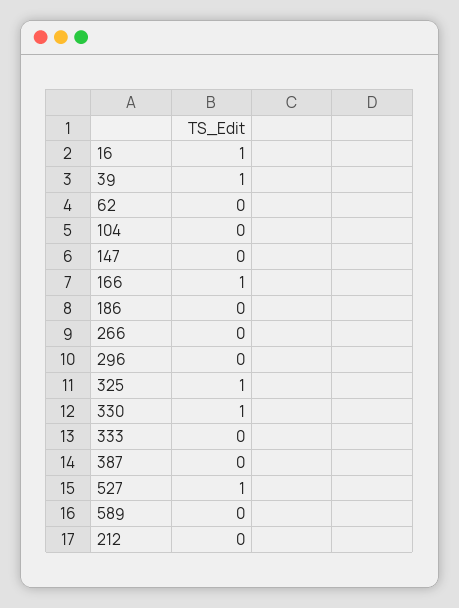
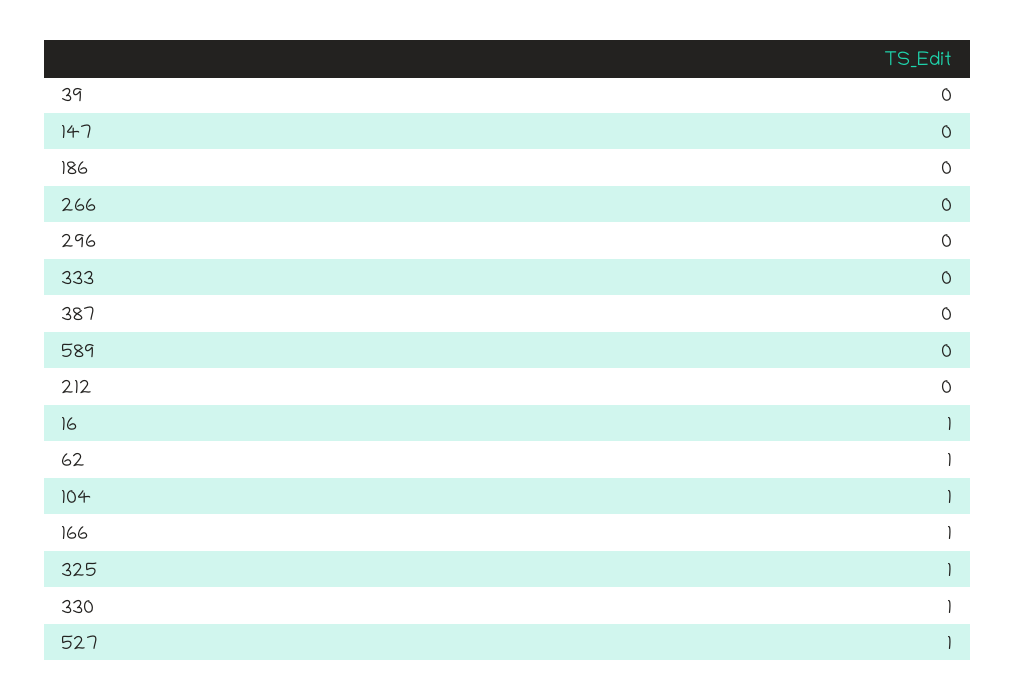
  {
    "16": 1,
-   "39": 1,
+   "39": 0,
-   "62": 0,
+   "62": 1,
-   "104": 0,
+   "104": 1,
    "147": 0,
    "166": 1,
    "186": 0,
    "266": 0,
    "296": 0,
    "325": 1,
    "330": 1,
    "333": 0,
    "387": 0,
    "527": 1,
    "589": 0,
    "212": 0
  }

